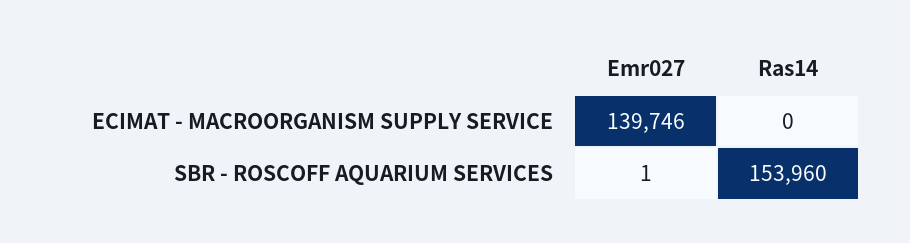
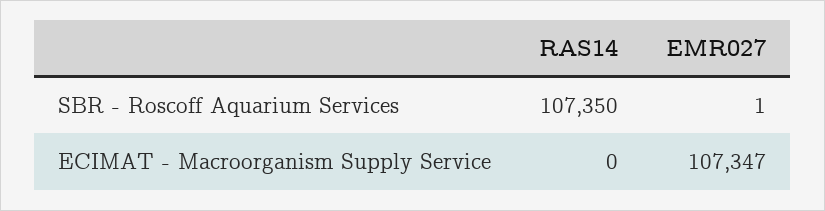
  {
    "Emr027": {
-     "ECIMAT - MACROORGANISM SUPPLY SERVICE": 139746,
+     "ECIMAT - MACROORGANISM SUPPLY SERVICE": 107347,
      "SBR - ROSCOFF AQUARIUM SERVICES": 1
    },
    "Ras14": {
      "ECIMAT - MACROORGANISM SUPPLY SERVICE": 0,
-     "SBR - ROSCOFF AQUARIUM SERVICES": 153960
+     "SBR - ROSCOFF AQUARIUM SERVICES": 107350
    }
  }

